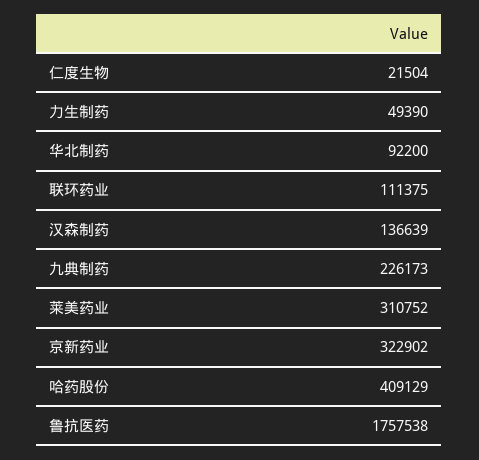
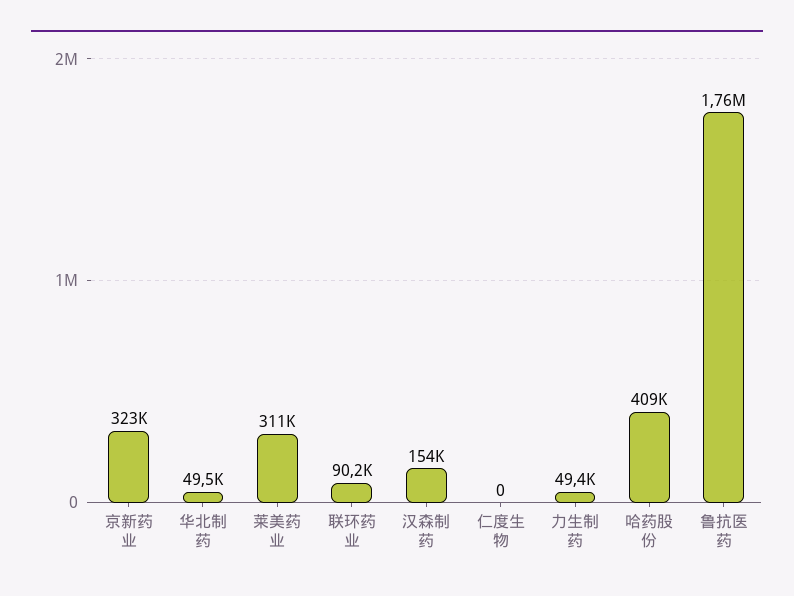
  {
-   "仁度生物": 21504,
+   "仁度生物": 0,
    "力生制药": 49390,
-   "华北制药": 92200,
+   "华北制药": 49500,
-   "联环药业": 111375,
+   "联环药业": 90200,
-   "汉森制药": 136639,
+   "汉森制药": 154000,
-   "九典制药": 226173,
    "莱美药业": 310752,
    "京新药业": 322902,
    "哈药股份": 409129,
    "鲁抗医药": 1757538
  }

